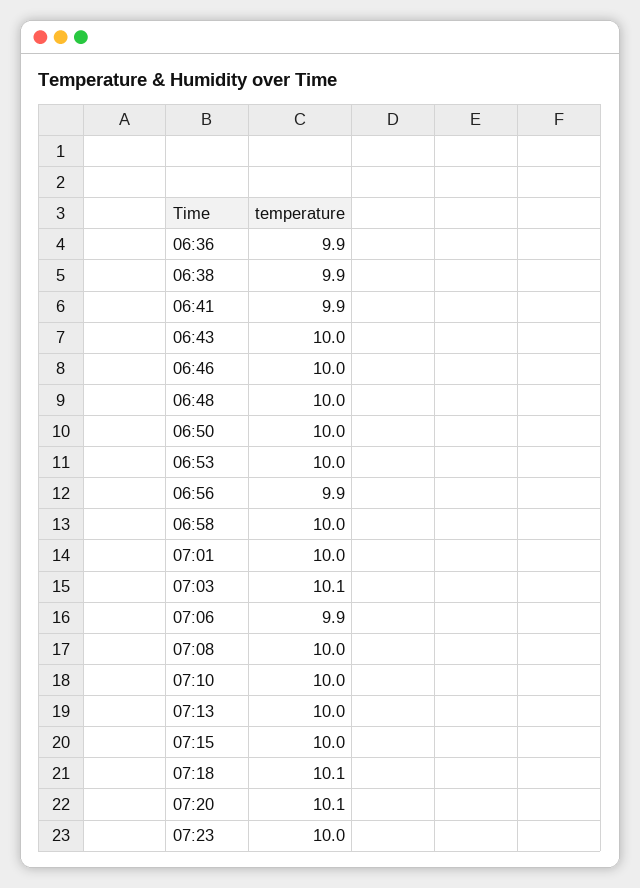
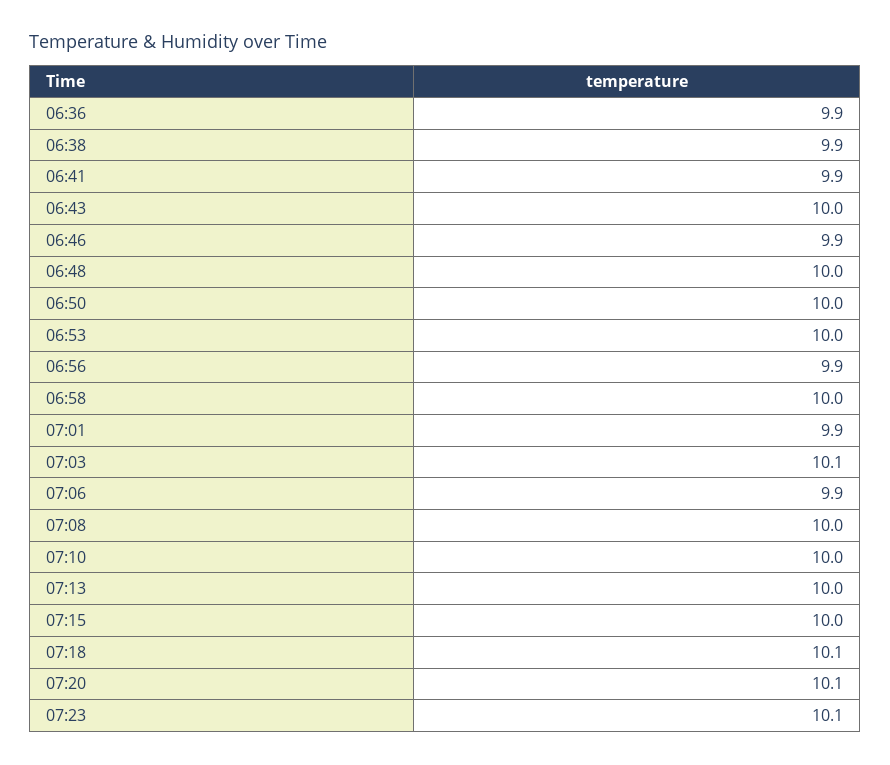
  {
    "06:36": 9.9,
    "06:38": 9.9,
    "06:41": 9.9,
    "06:43": 10,
-   "06:46": 10,
+   "06:46": 9.9,
    "06:48": 10,
    "06:50": 10,
    "06:53": 10,
    "06:56": 9.9,
    "06:58": 10,
-   "07:01": 10,
+   "07:01": 9.9,
    "07:03": 10.1,
    "07:06": 9.9,
    "07:08": 10,
    "07:10": 10,
    "07:13": 10,
    "07:15": 10,
    "07:18": 10.1,
    "07:20": 10.1,
-   "07:23": 10
+   "07:23": 10.1
  }

